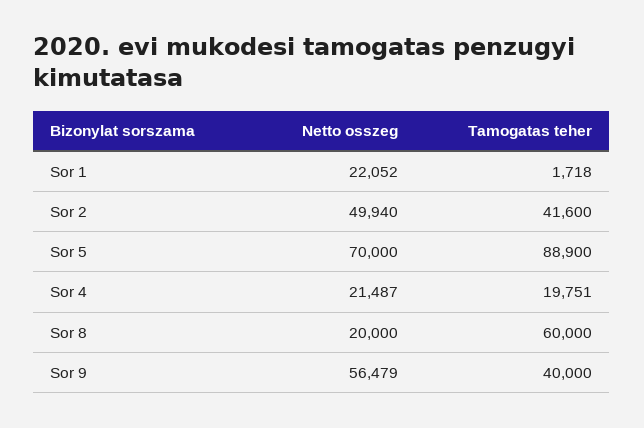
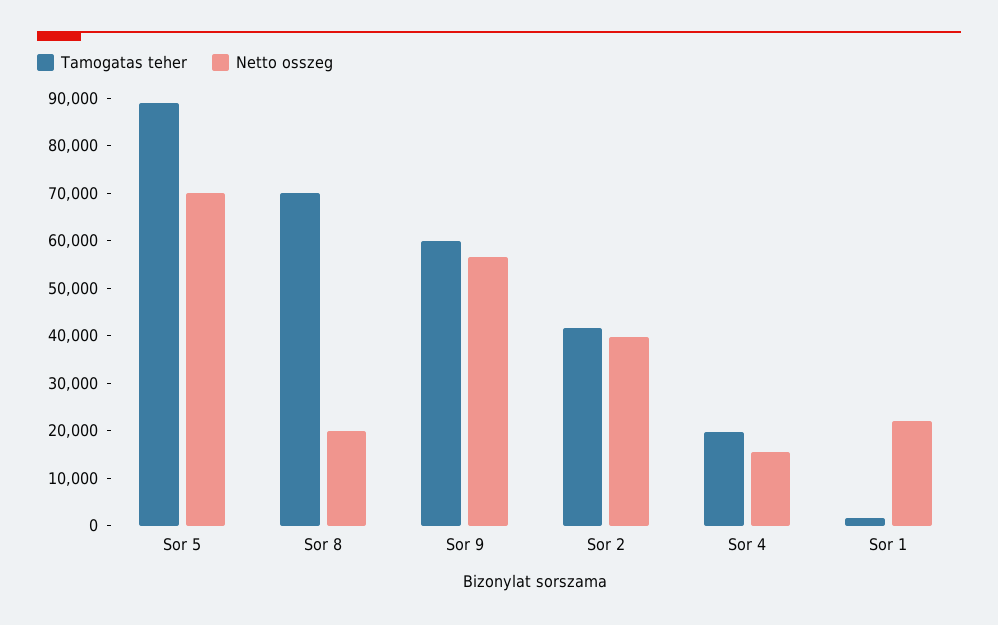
  {
    "Netto osszeg": {
      "Sor 1": 22052,
-     "Sor 2": 49940,
+     "Sor 2": 40000,
      "Sor 5": 70000,
-     "Sor 4": 21487,
+     "Sor 4": 16000,
      "Sor 8": 20000,
      "Sor 9": 56479
    },
    "Tamogatas teher": {
      "Sor 1": 1718,
      "Sor 2": 41600,
      "Sor 5": 88900,
      "Sor 4": 19751,
-     "Sor 8": 60000,
+     "Sor 8": 70000,
-     "Sor 9": 40000
+     "Sor 9": 60000
    }
  }

